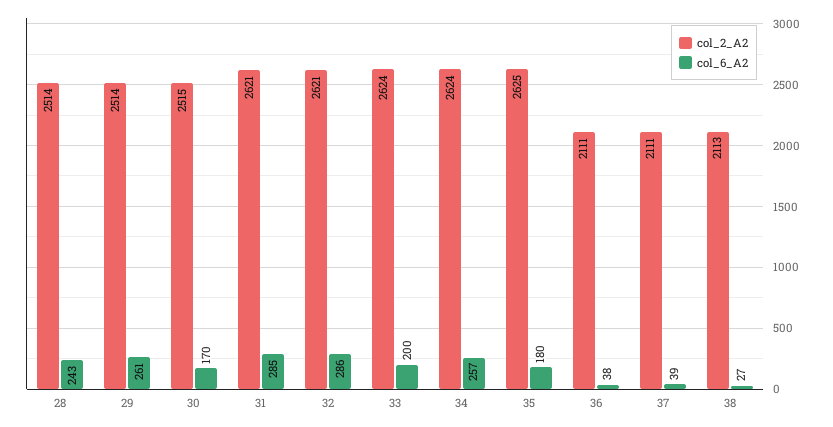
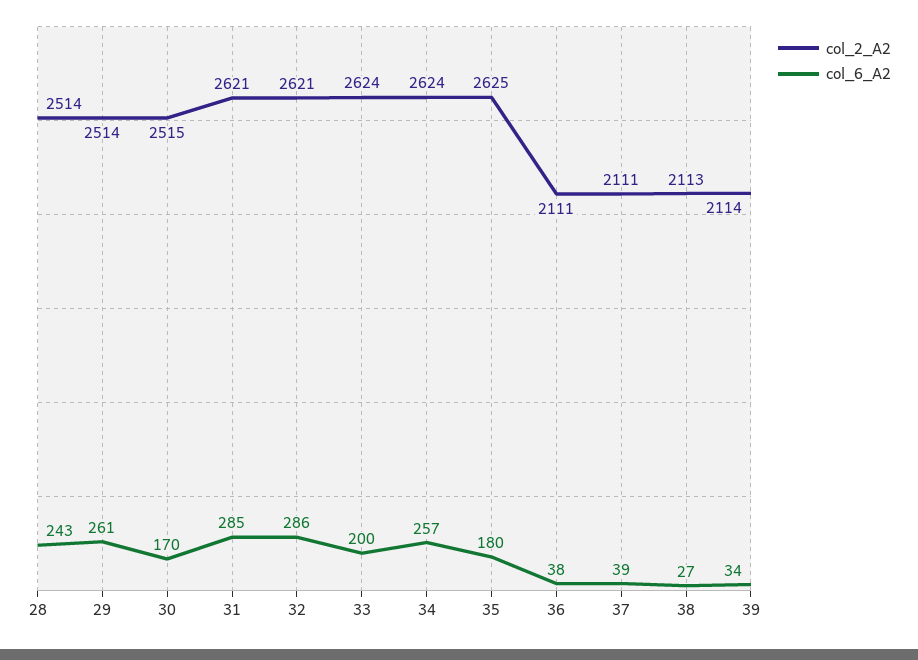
  {
    "col_2_A2": {
      "28": 2514,
      "29": 2514,
      "30": 2515,
      "31": 2621,
      "32": 2621,
      "33": 2624,
      "34": 2624,
      "35": 2625,
      "36": 2111,
      "37": 2111,
-     "38": 2113
+     "38": 2113,
+     "39": 2114
    },
    "col_6_A2": {
      "28": 243,
      "29": 261,
      "30": 170,
      "31": 285,
      "32": 286,
      "33": 200,
      "34": 257,
      "35": 180,
      "36": 38,
      "37": 39,
-     "38": 27
+     "38": 27,
+     "39": 34
    }
  }

